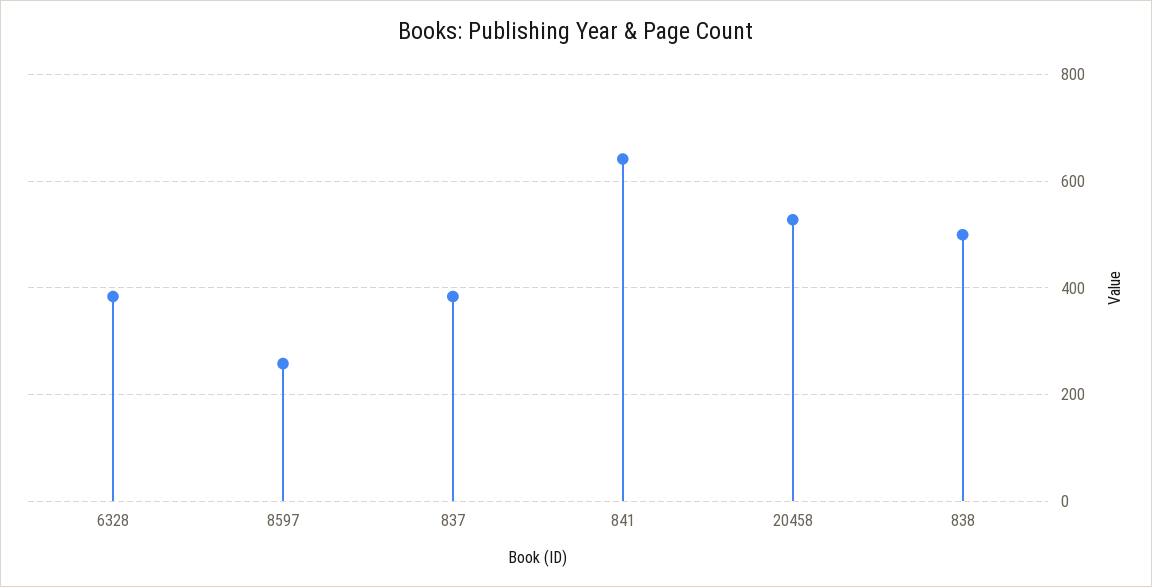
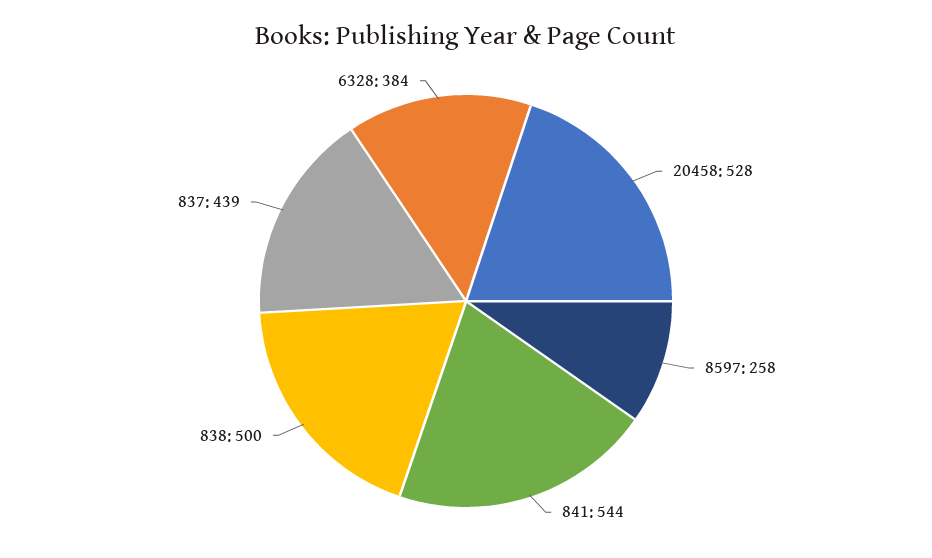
  {
    "6328": 384,
    "8597": 258,
-   "837": 380,
+   "837": 439,
-   "841": 640,
+   "841": 544,
    "20458": 528,
    "838": 500
  }

